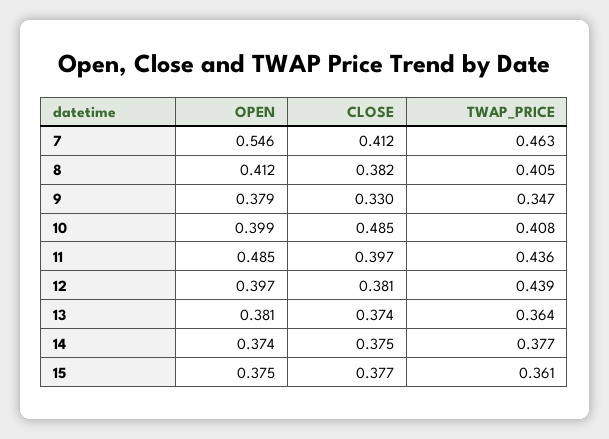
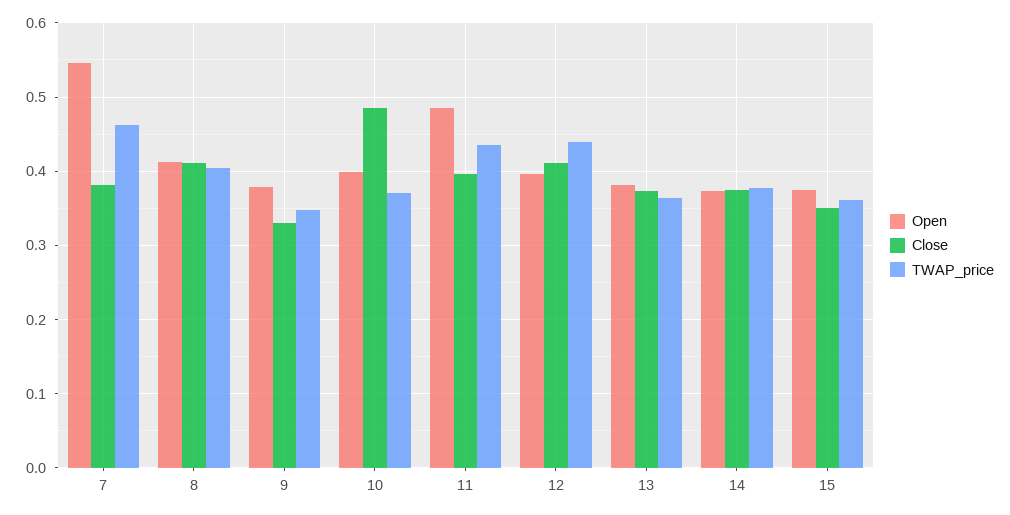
  {
    "OPEN": {
      "7": 0.546,
      "8": 0.412,
      "9": 0.379,
      "10": 0.399,
      "11": 0.485,
      "12": 0.397,
      "13": 0.381,
      "14": 0.374,
      "15": 0.375
    },
    "CLOSE": {
-     "7": 0.412,
+     "7": 0.38,
-     "8": 0.382,
+     "8": 0.41,
      "9": 0.33,
      "10": 0.485,
      "11": 0.397,
-     "12": 0.381,
+     "12": 0.41,
      "13": 0.374,
      "14": 0.375,
-     "15": 0.377
+     "15": 0.35
    },
    "TWAP_PRICE": {
      "7": 0.463,
      "8": 0.405,
      "9": 0.347,
-     "10": 0.408,
+     "10": 0.37,
      "11": 0.436,
      "12": 0.439,
      "13": 0.364,
      "14": 0.377,
      "15": 0.361
    }
  }

